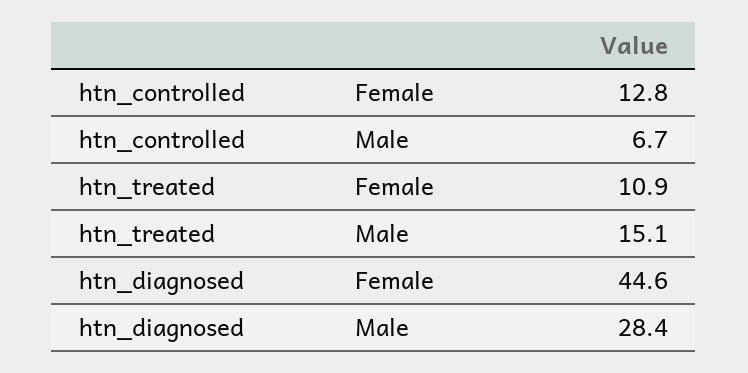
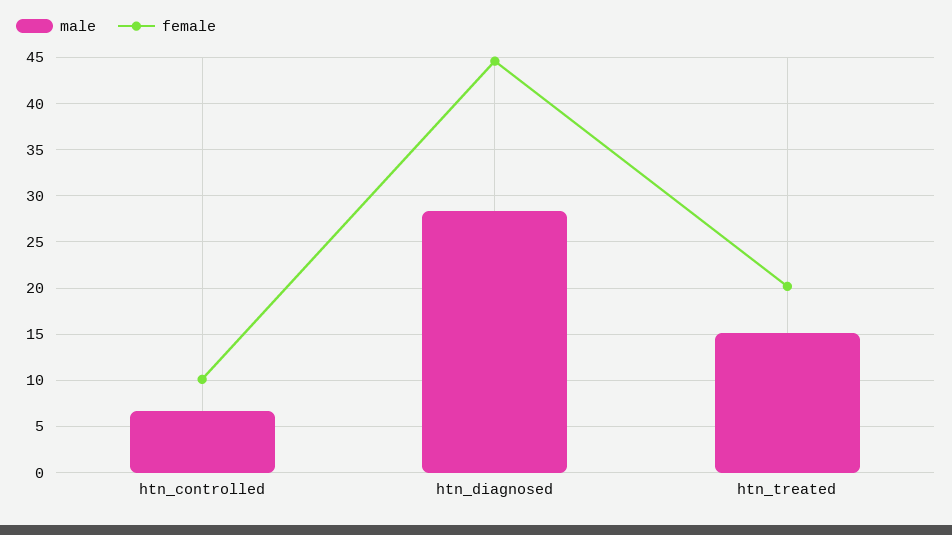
  {
    "Female": {
-     "htn_controlled": 12.8,
+     "htn_controlled": 10,
-     "htn_treated": 10.9,
+     "htn_treated": 20,
      "htn_diagnosed": 44.6
    },
    "Male": {
      "htn_controlled": 6.7,
      "htn_treated": 15.1,
      "htn_diagnosed": 28.4
    }
  }

